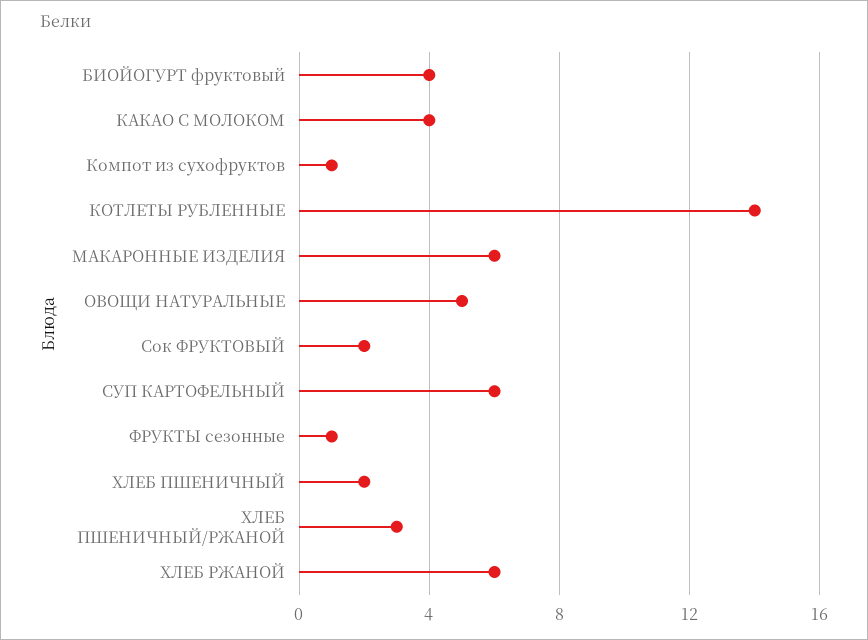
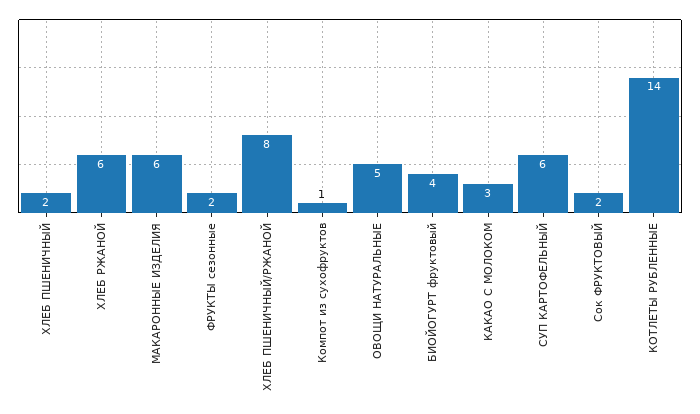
  {
    "БИОЙОГУРТ фруктовый": 4,
-   "КАКАО С МОЛОКОМ": 4,
+   "КАКАО С МОЛОКОМ": 3,
    "Компот из сухофруктов": 1,
    "КОТЛЕТЫ РУБЛЕННЫЕ": 14,
    "МАКАРОННЫЕ ИЗДЕЛИЯ": 6,
    "ОВОЩИ НАТУРАЛЬНЫЕ": 5,
    "Сок ФРУКТОВЫЙ": 2,
    "СУП КАРТОФЕЛЬНЫЙ": 6,
-   "ФРУКТЫ сезонные": 1,
+   "ФРУКТЫ сезонные": 2,
    "ХЛЕБ ПШЕНИЧНЫЙ": 2,
-   "ХЛЕБ ПШЕНИЧНЫЙ/РЖАНОЙ": 3,
+   "ХЛЕБ ПШЕНИЧНЫЙ/РЖАНОЙ": 8,
    "ХЛЕБ РЖАНОЙ": 6
  }

